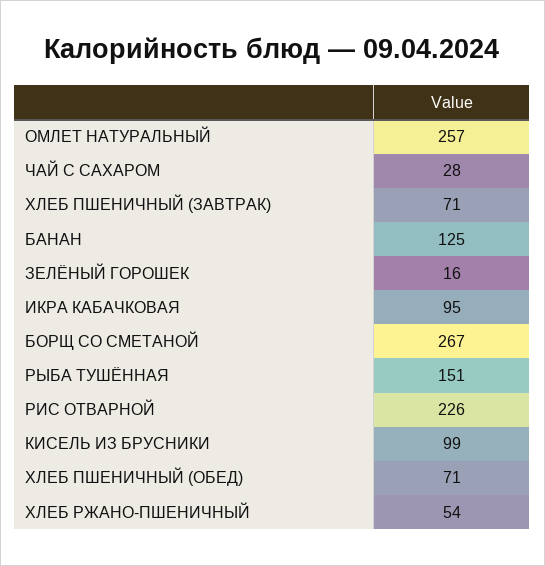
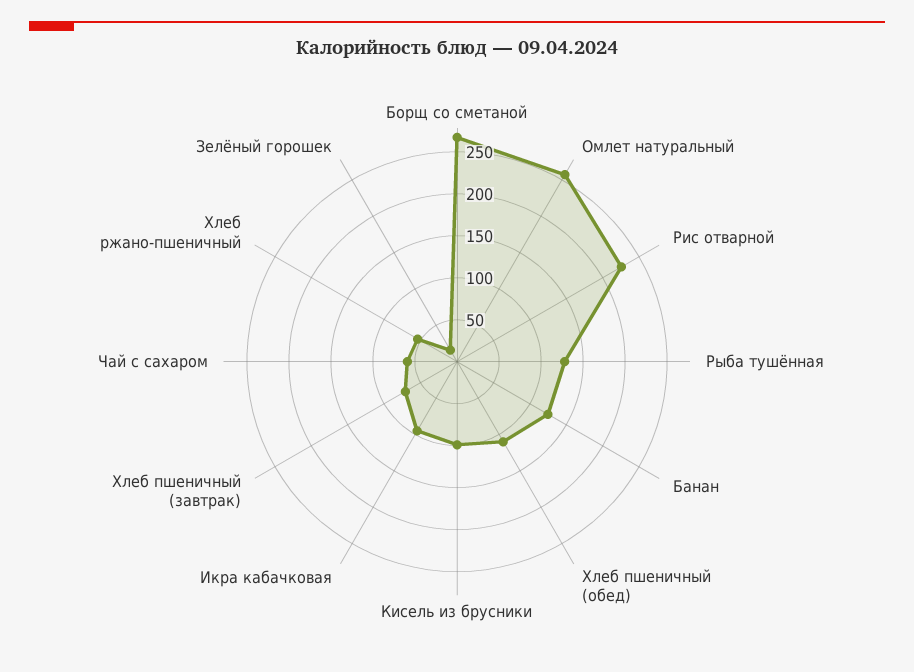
  {
    "ОМЛЕТ НАТУРАЛЬНЫЙ": 257,
-   "ЧАЙ С САХАРОМ": 28,
+   "ЧАЙ С САХАРОМ": 60,
    "ХЛЕБ ПШЕНИЧНЫЙ (ЗАВТРАК)": 71,
    "БАНАН": 125,
    "ЗЕЛЁНЫЙ ГОРОШЕК": 16,
    "ИКРА КАБАЧКОВАЯ": 95,
    "БОРЩ СО СМЕТАНОЙ": 267,
-   "РЫБА ТУШЁННАЯ": 151,
+   "РЫБА ТУШЁННАЯ": 130,
    "РИС ОТВАРНОЙ": 226,
    "КИСЕЛЬ ИЗ БРУСНИКИ": 99,
-   "ХЛЕБ ПШЕНИЧНЫЙ (ОБЕД)": 71,
+   "ХЛЕБ ПШЕНИЧНЫЙ (ОБЕД)": 110,
    "ХЛЕБ РЖАНО-ПШЕНИЧНЫЙ": 54
  }

